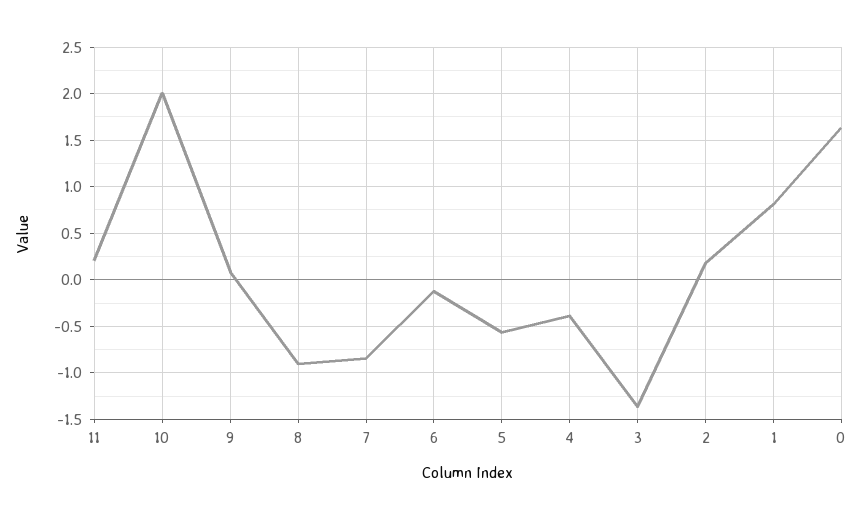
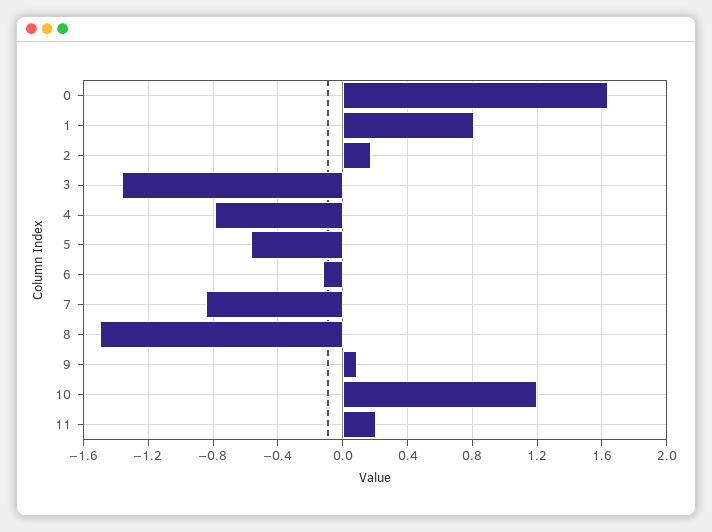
  {
    "11": 0.2,
-   "10": 2,
+   "10": 1.2,
    "9": 0.1,
-   "8": -0.9,
+   "8": -1.5,
    "7": -0.85,
    "6": -0.1,
    "5": -0.55,
-   "4": -0.4,
+   "4": -0.8,
    "3": -1.35,
    "2": 0.2,
    "1": 0.8,
    "0": 1.65
  }

